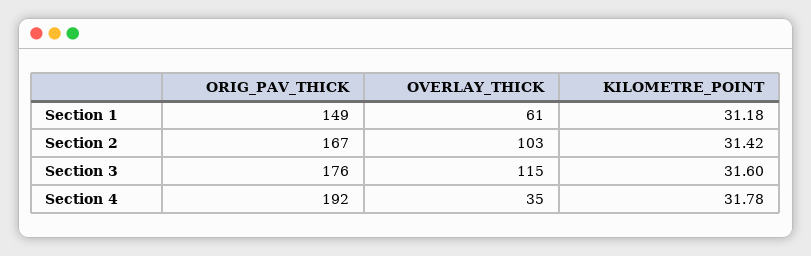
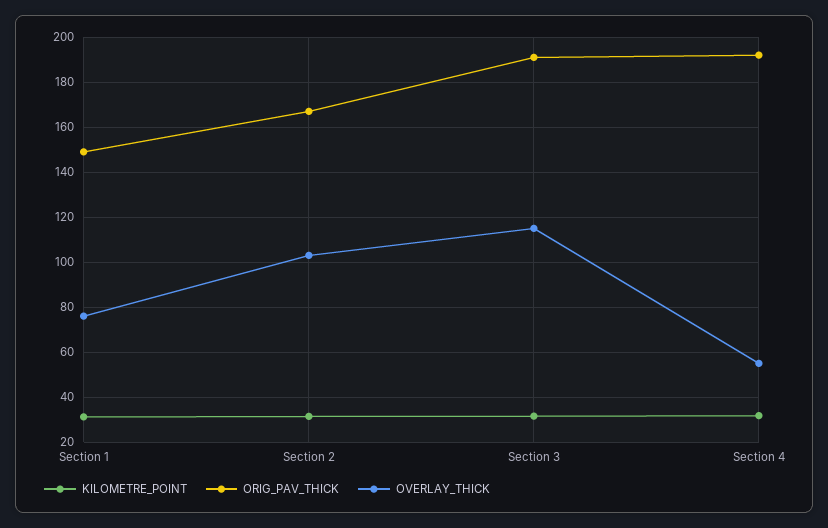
  {
    "ORIG_PAV_THICK": {
      "Section 1": 149,
      "Section 2": 167,
-     "Section 3": 176,
+     "Section 3": 190,
      "Section 4": 192
    },
    "OVERLAY_THICK": {
-     "Section 1": 61,
+     "Section 1": 75,
      "Section 2": 103,
      "Section 3": 115,
-     "Section 4": 35
+     "Section 4": 55
    },
    "KILOMETRE_POINT": {
      "Section 1": 31.18,
      "Section 2": 31.42,
      "Section 3": 31.6,
      "Section 4": 31.78
    }
  }

